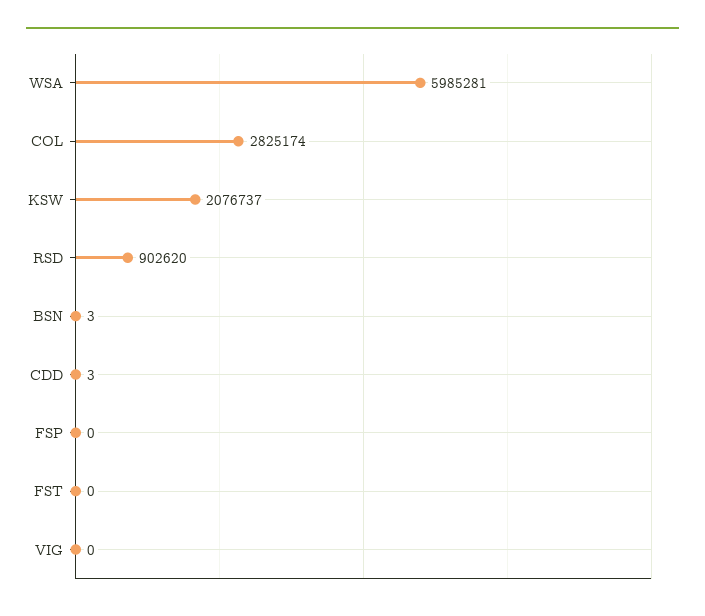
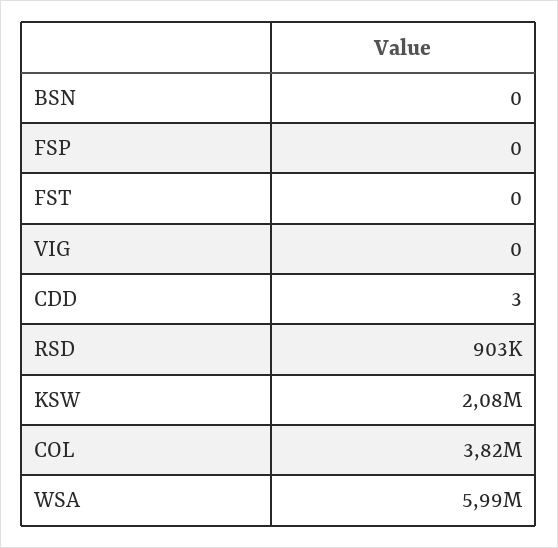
  {
    "WSA": 5985281,
-   "COL": 2825174,
+   "COL": 3820000,
    "KSW": 2076737,
    "RSD": 902620,
-   "BSN": 3,
+   "BSN": 0,
    "CDD": 3,
    "FSP": 0,
    "FST": 0,
    "VIG": 0
  }

